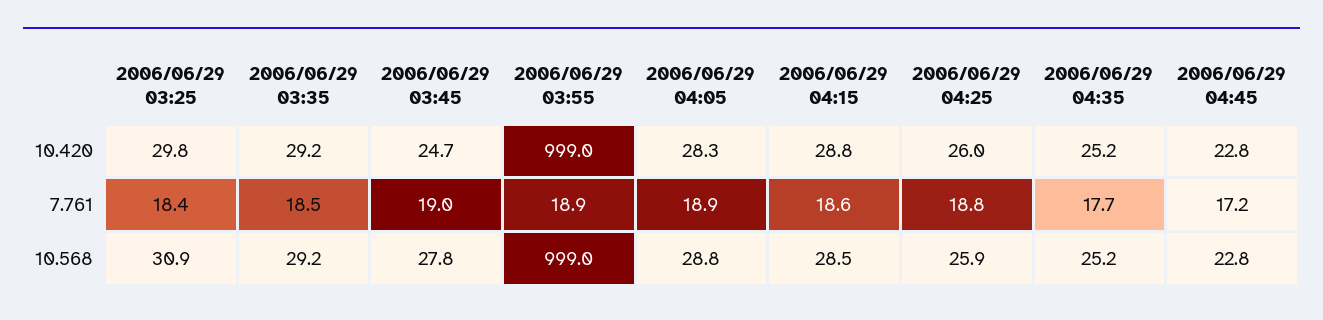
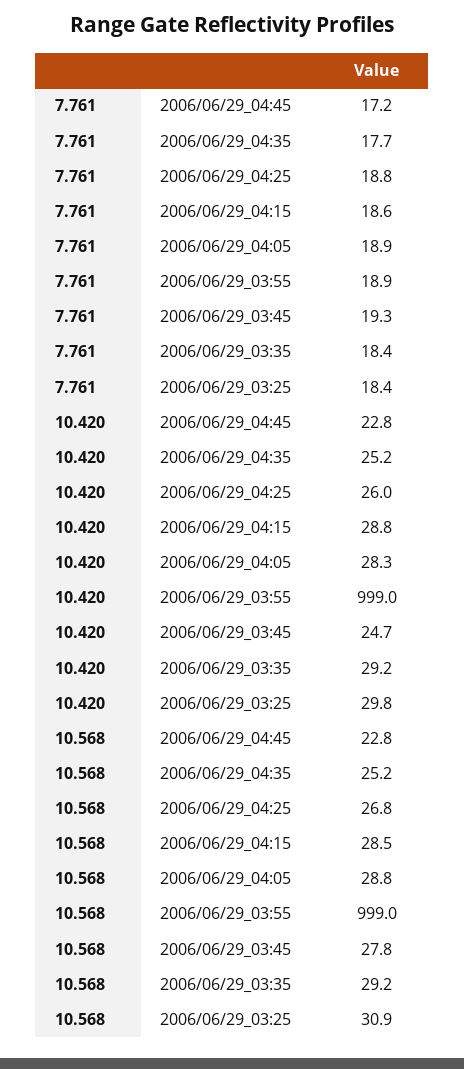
  {
    "2006/06/29 03:25": {
      "10.420": 29.8,
      "7.761": 18.4,
      "10.568": 30.9
    },
    "2006/06/29 03:35": {
      "10.420": 29.2,
-     "7.761": 18.5,
+     "7.761": 18.4,
      "10.568": 29.2
    },
    "2006/06/29 03:45": {
      "10.420": 24.7,
-     "7.761": 19,
+     "7.761": 19.3,
      "10.568": 27.8
    },
    "2006/06/29 03:55": {
      "10.420": 999,
      "7.761": 18.9,
      "10.568": 999
    },
    "2006/06/29 04:05": {
      "10.420": 28.3,
      "7.761": 18.9,
      "10.568": 28.8
    },
    "2006/06/29 04:15": {
      "10.420": 28.8,
      "7.761": 18.6,
      "10.568": 28.5
    },
    "2006/06/29 04:25": {
      "10.420": 26,
      "7.761": 18.8,
-     "10.568": 25.9
+     "10.568": 26.8
    },
    "2006/06/29 04:35": {
      "10.420": 25.2,
      "7.761": 17.7,
      "10.568": 25.2
    },
    "2006/06/29 04:45": {
      "10.420": 22.8,
      "7.761": 17.2,
      "10.568": 22.8
    }
  }

